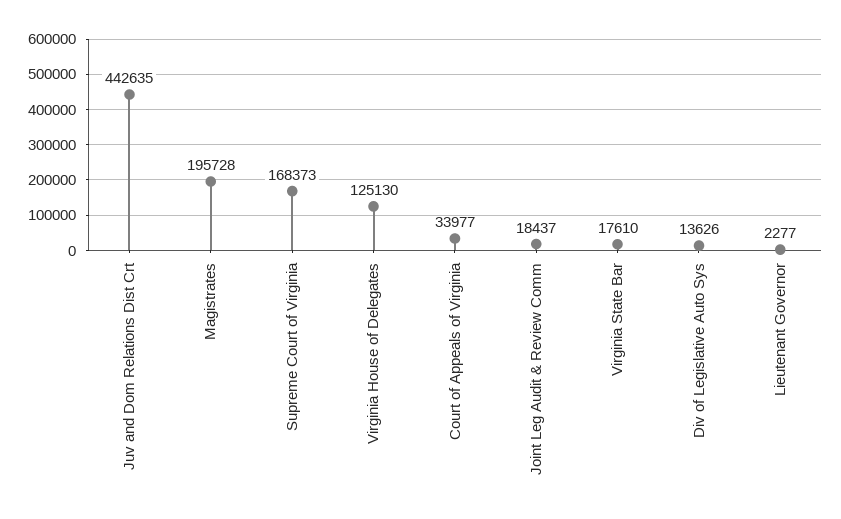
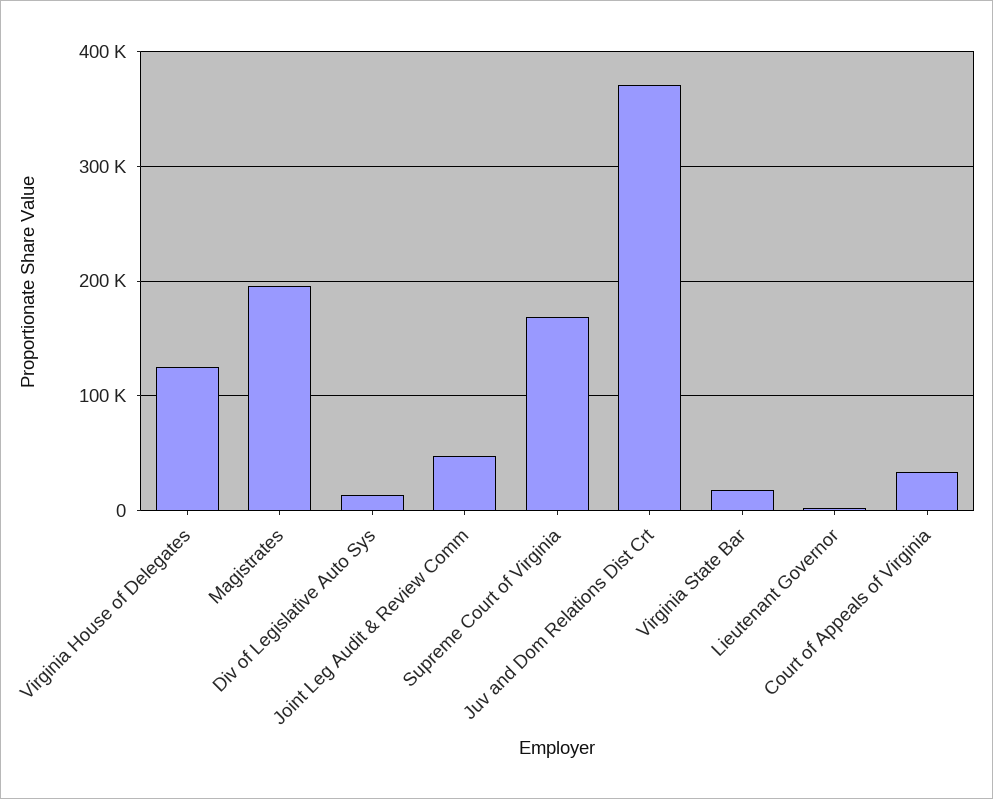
  {
-   "Juv and Dom Relations Dist Crt": 442635,
+   "Juv and Dom Relations Dist Crt": 370000,
    "Magistrates": 195728,
    "Supreme Court of Virginia": 168373,
    "Virginia House of Delegates": 125130,
    "Court of Appeals of Virginia": 33977,
-   "Joint Leg Audit & Review Comm": 18437,
+   "Joint Leg Audit & Review Comm": 50000,
    "Virginia State Bar": 17610,
    "Div of Legislative Auto Sys": 13626,
    "Lieutenant Governor": 2277
  }

